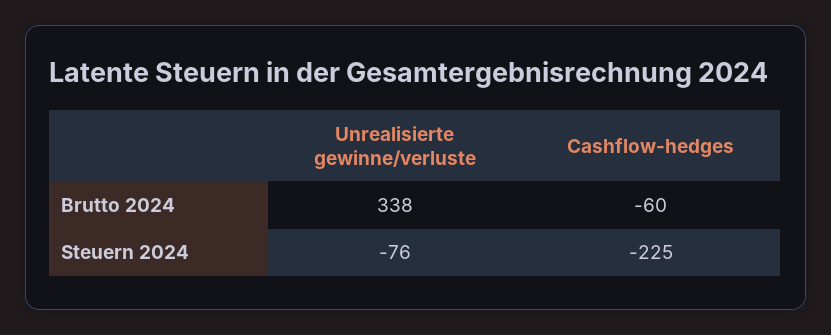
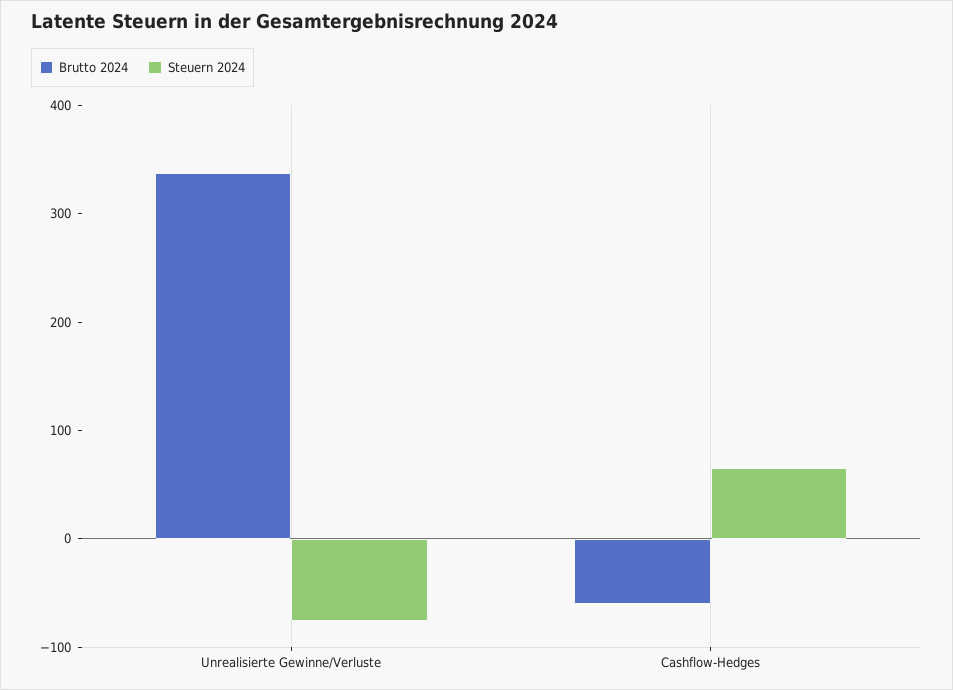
  {
    "Brutto 2024": {
      "Unrealisierte gewinne/verluste": 338,
      "Cashflow-hedges": -60
    },
    "Steuern 2024": {
      "Unrealisierte gewinne/verluste": -76,
-     "Cashflow-hedges": -225
+     "Cashflow-hedges": 60
    }
  }

